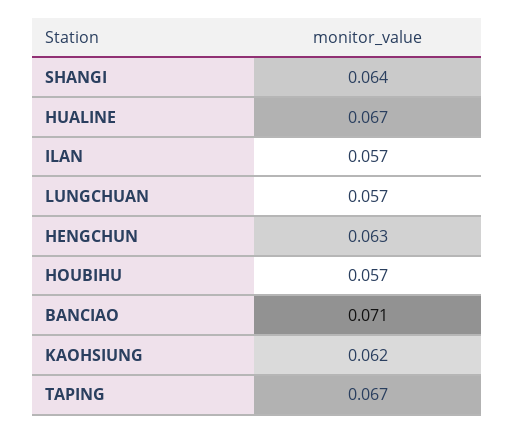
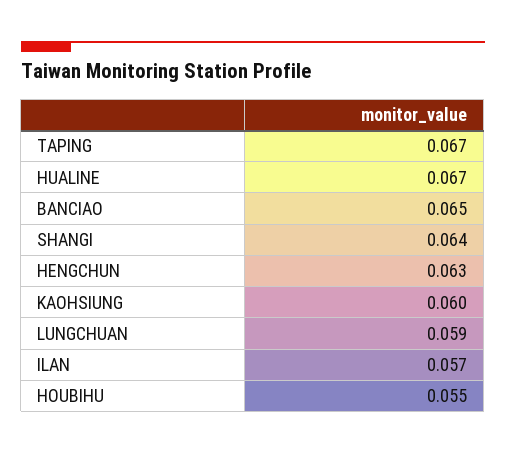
  {
    "SHANGI": 0.064,
    "HUALINE": 0.067,
    "ILAN": 0.057,
-   "LUNGCHUAN": 0.057,
+   "LUNGCHUAN": 0.059,
    "HENGCHUN": 0.063,
-   "HOUBIHU": 0.057,
+   "HOUBIHU": 0.055,
-   "BANCIAO": 0.071,
+   "BANCIAO": 0.065,
-   "KAOHSIUNG": 0.062,
+   "KAOHSIUNG": 0.06,
    "TAPING": 0.067
  }

